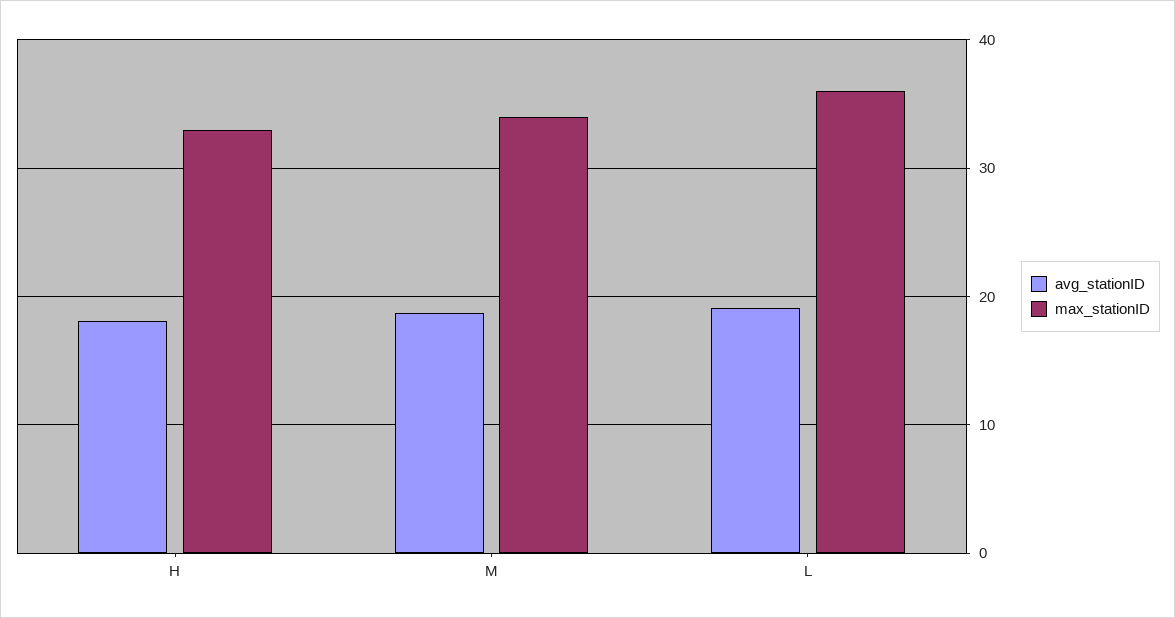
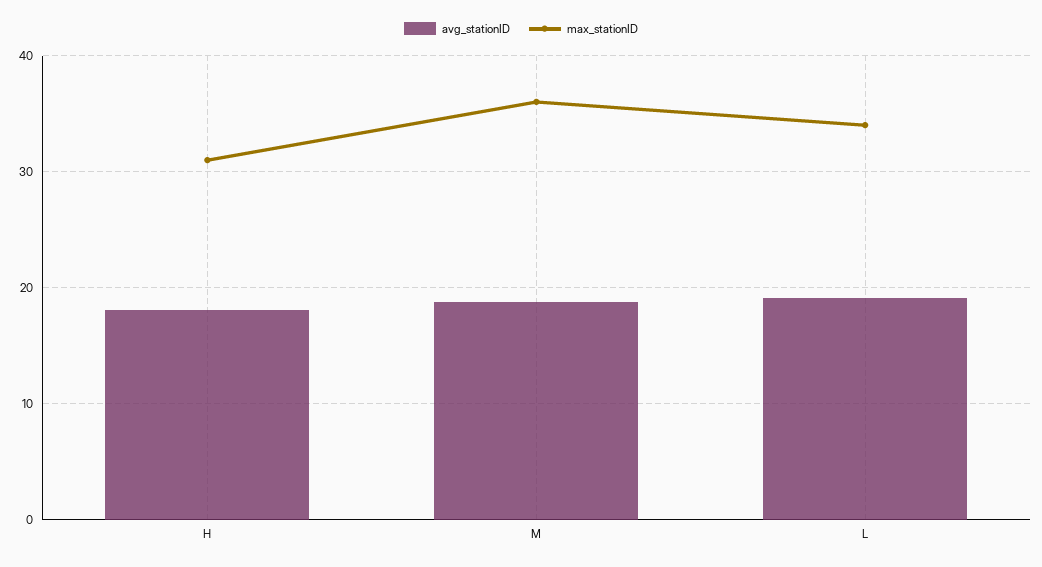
  {
    "avg_stationID": {
      "H": 18,
      "M": 19,
      "L": 19
    },
    "max_stationID": {
-     "H": 33,
+     "H": 31,
-     "M": 34,
+     "M": 36,
-     "L": 36
+     "L": 34
    }
  }

